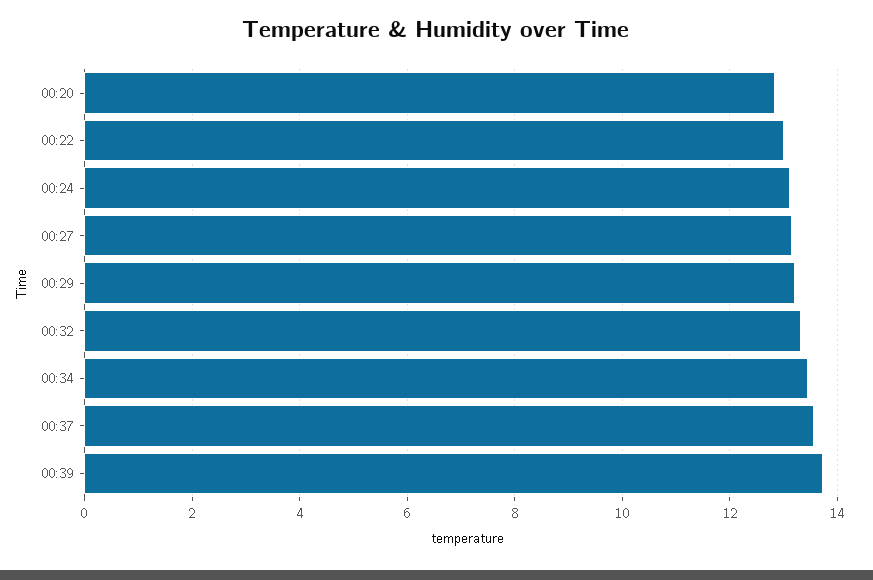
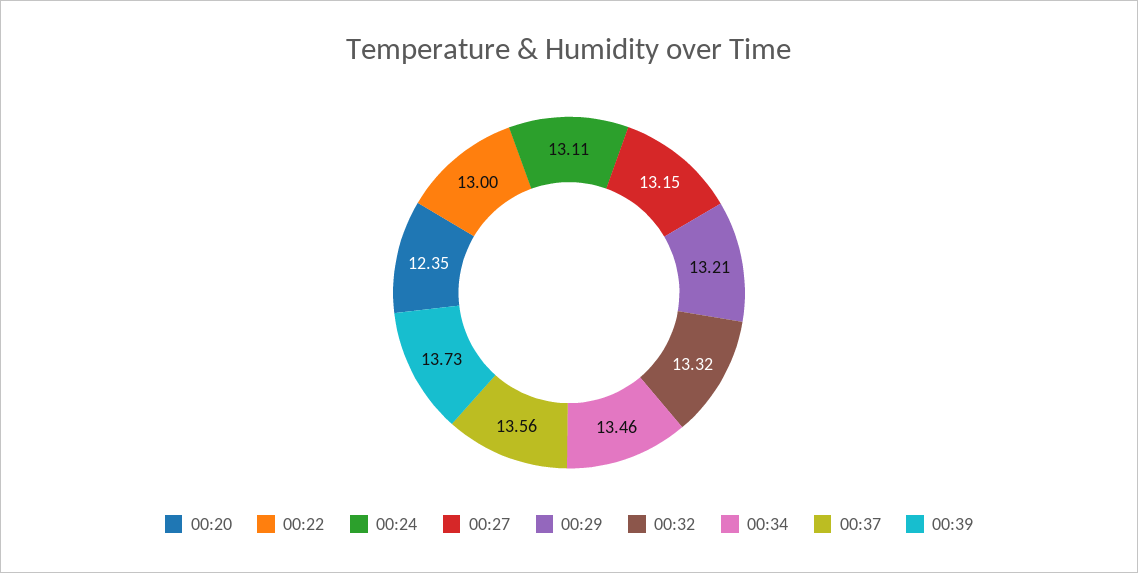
  {
-   "00:20": 12.8,
+   "00:20": 12.35,
    "00:22": 13,
    "00:24": 13.11,
    "00:27": 13.15,
    "00:29": 13.21,
    "00:32": 13.32,
    "00:34": 13.46,
    "00:37": 13.56,
    "00:39": 13.73
  }

